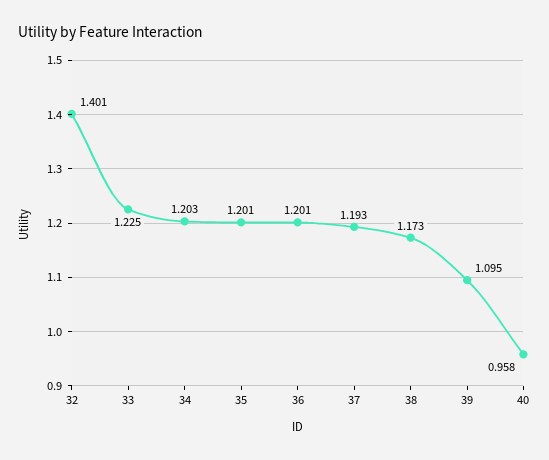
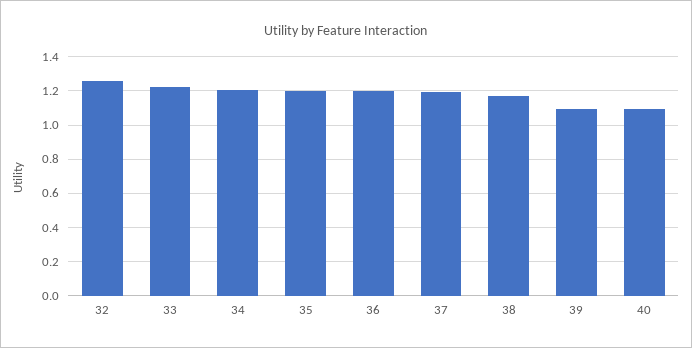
  {
-   "32": 1.401,
+   "32": 1.25,
    "33": 1.225,
    "34": 1.203,
    "35": 1.201,
    "36": 1.201,
    "37": 1.193,
    "38": 1.173,
    "39": 1.095,
-   "40": 0.958
+   "40": 1.1
  }

